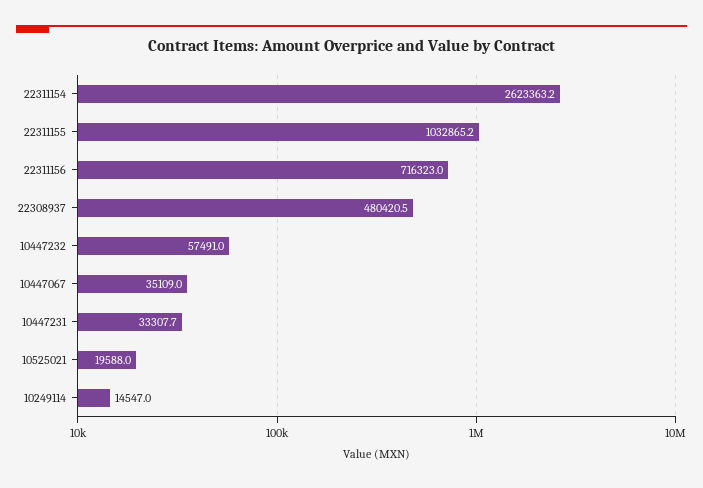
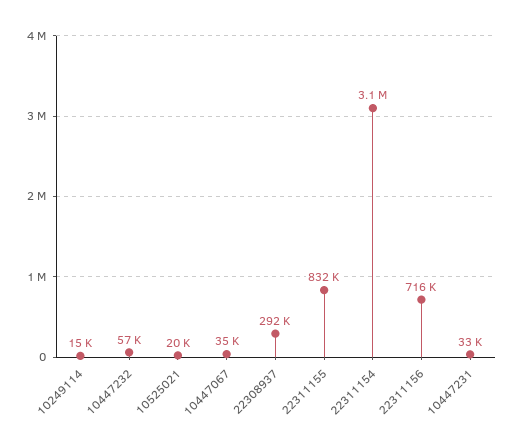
  {
-   "22311154": 2623363.2,
+   "22311154": 3100000,
-   "22311155": 1032865.2,
+   "22311155": 832000,
    "22311156": 716323,
-   "22308937": 480420.5,
+   "22308937": 292000,
    "10447232": 57491,
    "10447067": 35109,
    "10447231": 33307.7,
    "10525021": 19588,
    "10249114": 14547
  }

